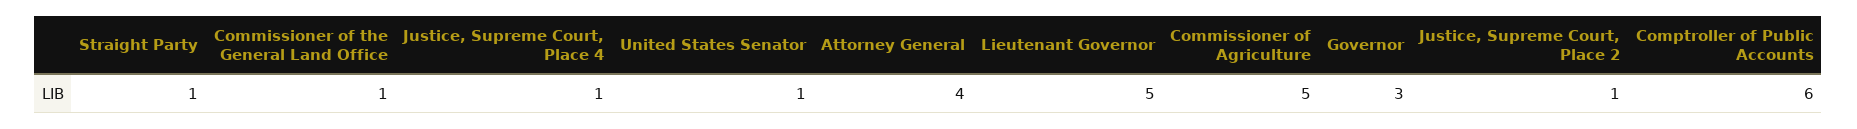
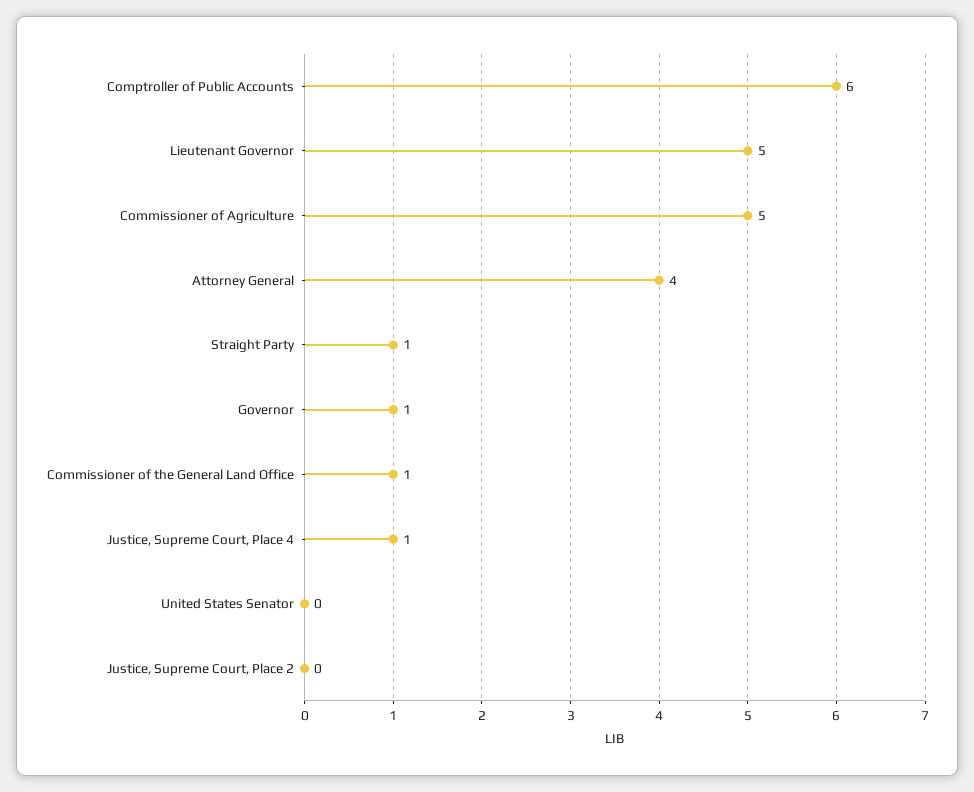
  {
    "Straight Party": 1,
    "Commissioner of the General Land Office": 1,
    "Justice, Supreme Court, Place 4": 1,
-   "United States Senator": 1,
+   "United States Senator": 0,
    "Attorney General": 4,
    "Lieutenant Governor": 5,
    "Commissioner of Agriculture": 5,
-   "Governor": 3,
+   "Governor": 1,
-   "Justice, Supreme Court, Place 2": 1,
+   "Justice, Supreme Court, Place 2": 0,
    "Comptroller of Public Accounts": 6
  }

